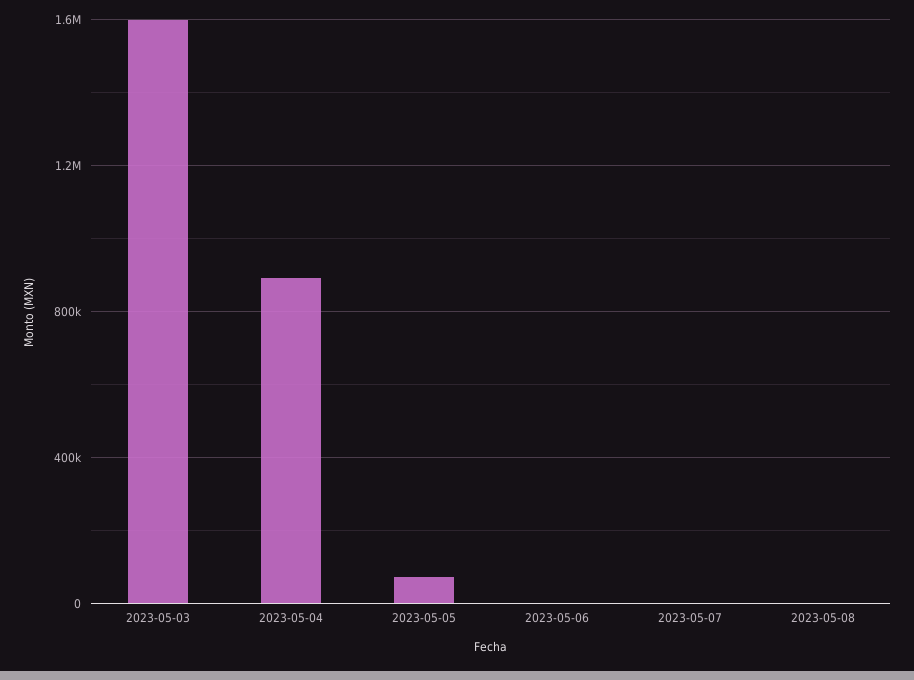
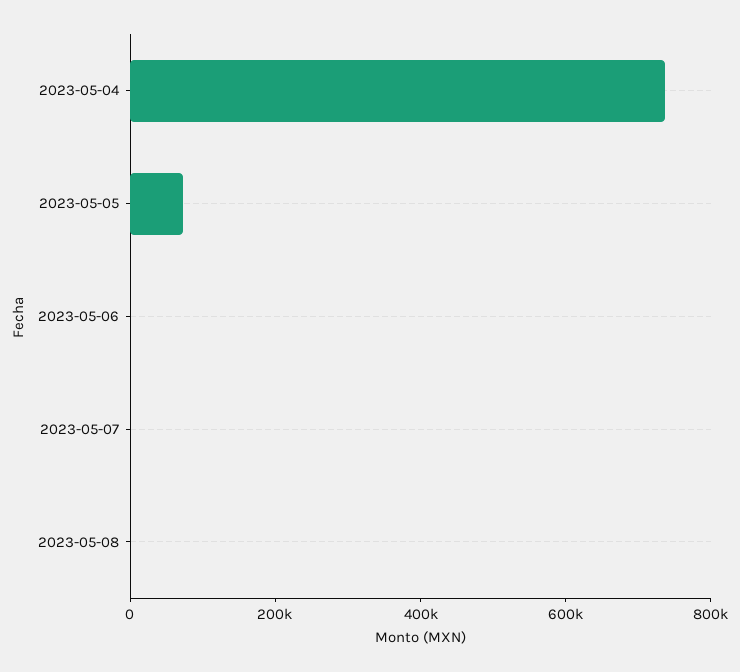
  {
-   "2023-05-03": 1600000,
-   "2023-05-04": 900000,
+   "2023-05-04": 750000,
    "2023-05-05": 50000,
    "2023-05-06": 0,
    "2023-05-07": 0,
    "2023-05-08": 0
  }

